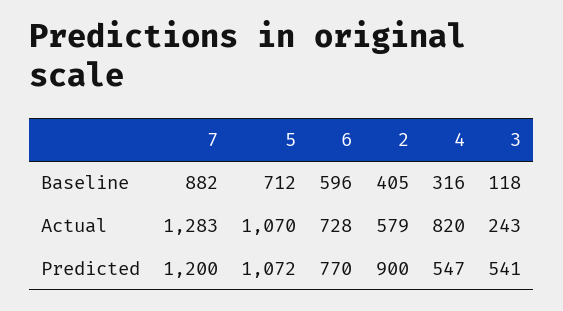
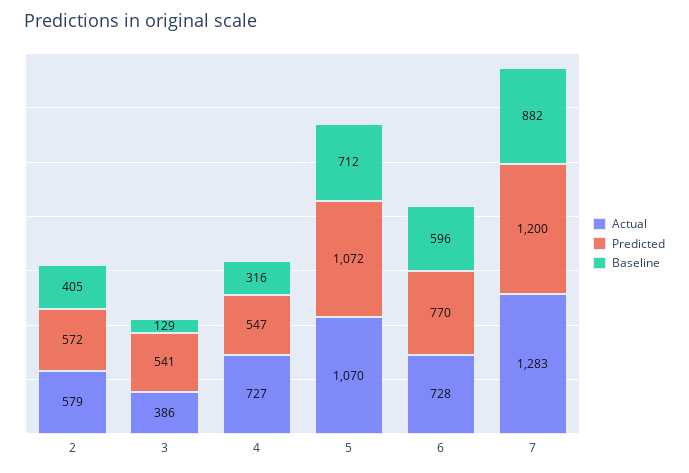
  {
    "Baseline": {
      "7": 882,
      "5": 712,
      "6": 596,
      "2": 405,
      "4": 316,
-     "3": 118
+     "3": 129
    },
    "Actual": {
      "7": 1283,
      "5": 1070,
      "6": 728,
      "2": 579,
-     "4": 820,
+     "4": 727,
-     "3": 243
+     "3": 386
    },
    "Predicted": {
      "7": 1200,
      "5": 1072,
      "6": 770,
-     "2": 900,
+     "2": 572,
      "4": 547,
      "3": 541
    }
  }

